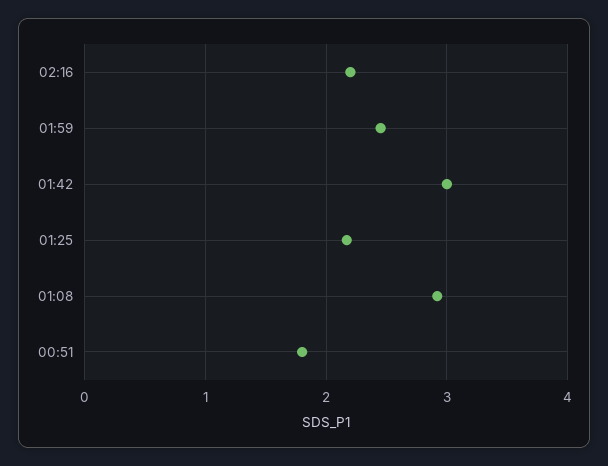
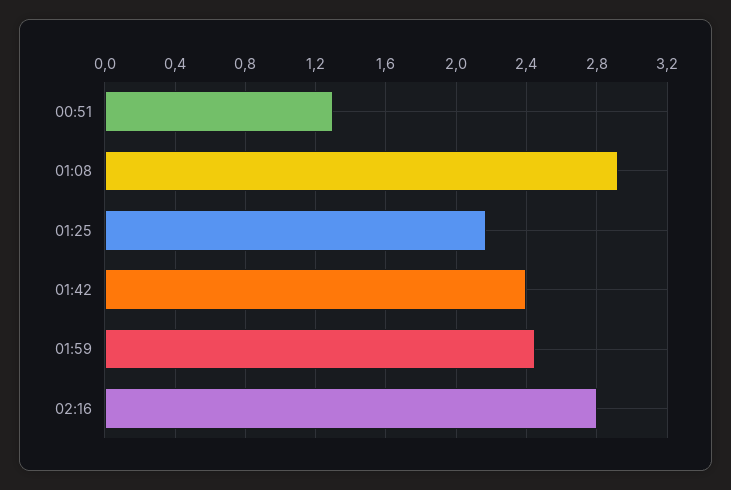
  {
-   "02:16": 2.2,
+   "02:16": 2.8,
    "01:59": 2.45,
-   "01:42": 3,
+   "01:42": 2.4,
    "01:25": 2.15,
    "01:08": 2.9,
-   "00:51": 1.8
+   "00:51": 1.3
  }

